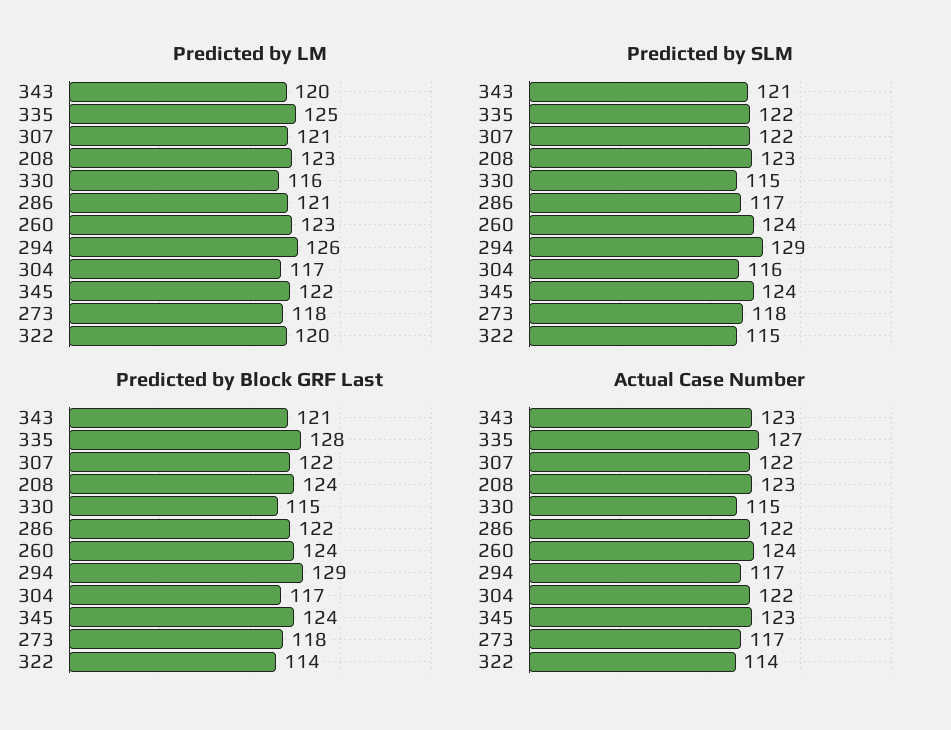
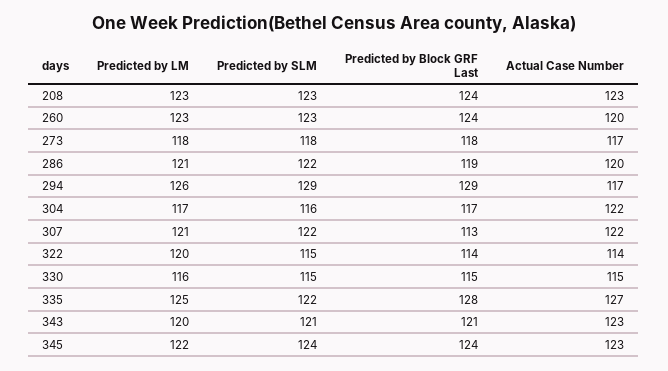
  {
    "Predicted by LM": {
      "343": 120,
      "335": 125,
      "307": 121,
      "208": 123,
      "330": 116,
      "286": 121,
      "260": 123,
      "294": 126,
      "304": 117,
      "345": 122,
      "273": 118,
      "322": 120
    },
    "Predicted by SLM": {
      "343": 121,
      "335": 122,
      "307": 122,
      "208": 123,
      "330": 115,
-     "286": 117,
+     "286": 122,
-     "260": 124,
+     "260": 123,
      "294": 129,
      "304": 116,
      "345": 124,
      "273": 118,
      "322": 115
    },
    "Predicted by Block GRF Last": {
      "343": 121,
      "335": 128,
-     "307": 122,
+     "307": 113,
      "208": 124,
      "330": 115,
-     "286": 122,
+     "286": 119,
      "260": 124,
      "294": 129,
      "304": 117,
      "345": 124,
      "273": 118,
      "322": 114
    },
    "Actual Case Number": {
      "343": 123,
      "335": 127,
      "307": 122,
      "208": 123,
      "330": 115,
-     "286": 122,
+     "286": 120,
-     "260": 124,
+     "260": 120,
      "294": 117,
      "304": 122,
      "345": 123,
      "273": 117,
      "322": 114
    }
  }

